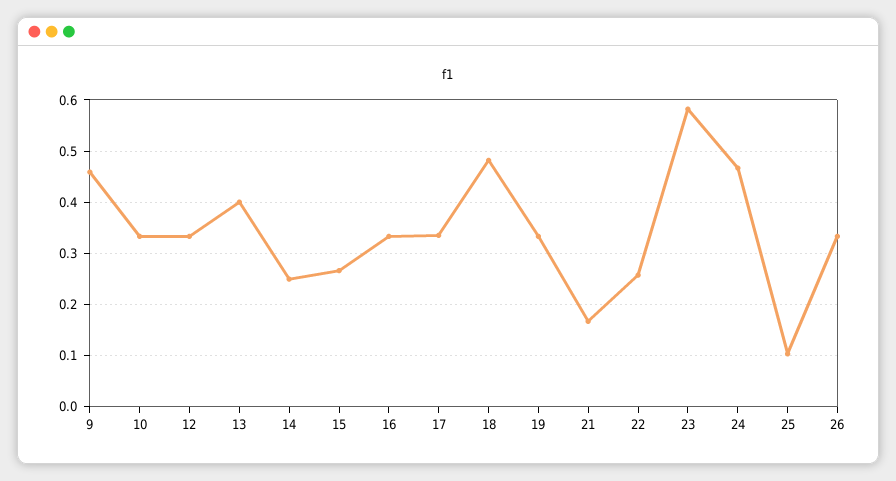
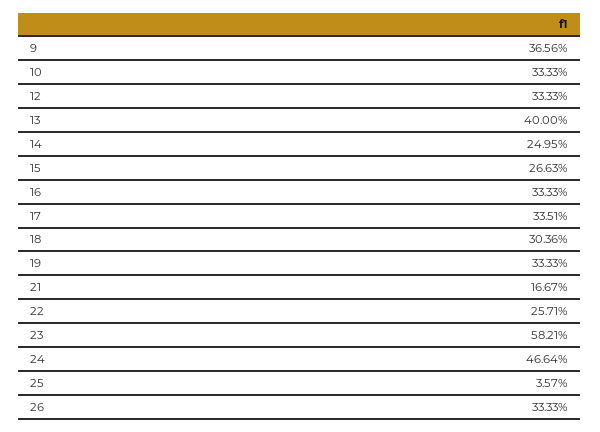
  {
-   "9": 0.46,
+   "9": 0.3656,
    "10": 0.3333,
    "12": 0.3333,
    "13": 0.4,
    "14": 0.2495,
    "15": 0.2663,
    "16": 0.3333,
    "17": 0.3351,
-   "18": 0.48,
+   "18": 0.3036,
    "19": 0.3333,
    "21": 0.1667,
    "22": 0.2571,
    "23": 0.5821,
    "24": 0.4664,
-   "25": 0.1,
+   "25": 0.0357,
    "26": 0.3333
  }

